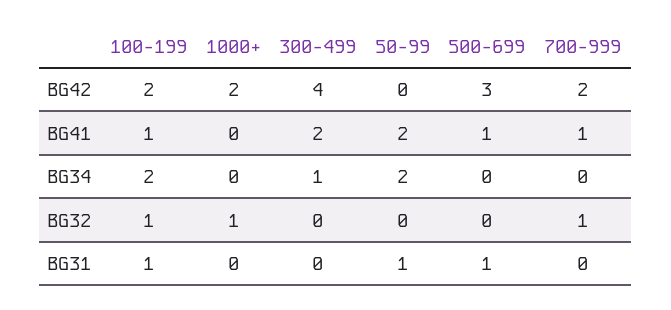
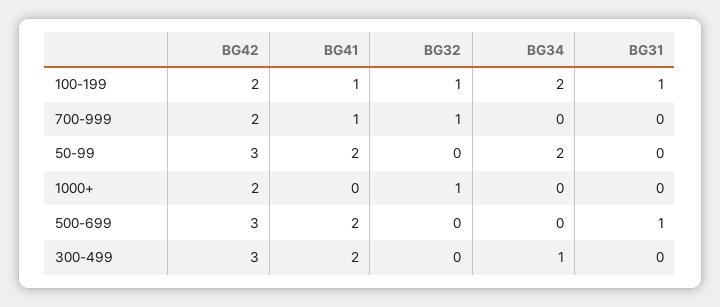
  {
    "100-199": {
      "BG42": 2,
      "BG41": 1,
      "BG34": 2,
      "BG32": 1,
      "BG31": 1
    },
    "1000+": {
      "BG42": 2,
      "BG41": 0,
      "BG34": 0,
      "BG32": 1,
      "BG31": 0
    },
    "300-499": {
-     "BG42": 4,
+     "BG42": 3,
      "BG41": 2,
      "BG34": 1,
      "BG32": 0,
      "BG31": 0
    },
    "50-99": {
-     "BG42": 0,
+     "BG42": 3,
      "BG41": 2,
      "BG34": 2,
      "BG32": 0,
-     "BG31": 1
+     "BG31": 0
    },
    "500-699": {
      "BG42": 3,
-     "BG41": 1,
+     "BG41": 2,
      "BG34": 0,
      "BG32": 0,
      "BG31": 1
    },
    "700-999": {
      "BG42": 2,
      "BG41": 1,
      "BG34": 0,
      "BG32": 1,
      "BG31": 0
    }
  }

